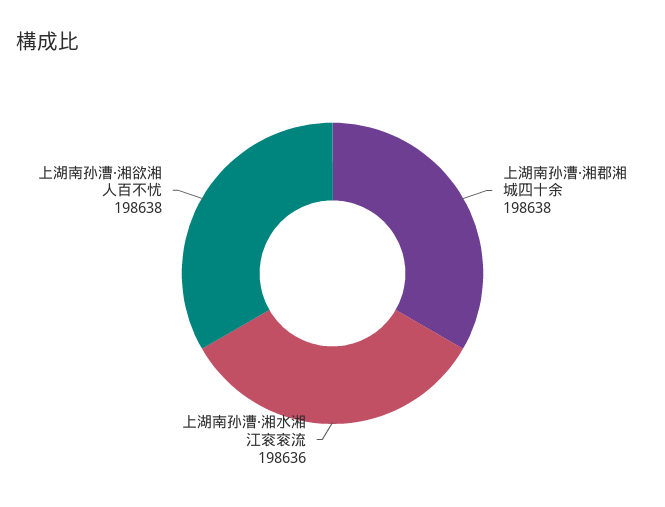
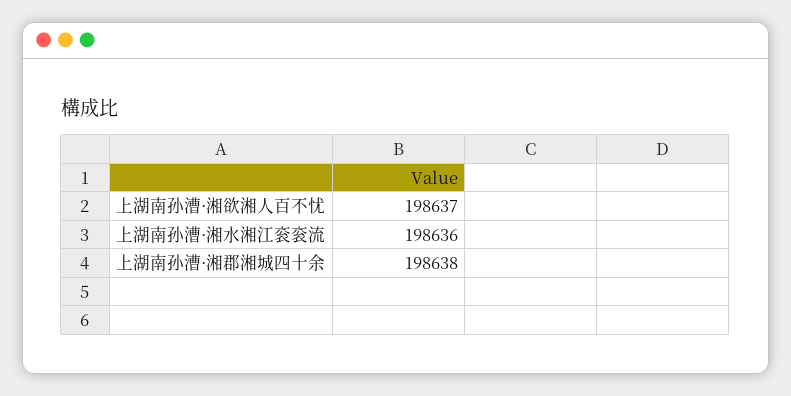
  {
    "上湖南孙漕·湘郡湘城四十余": 198638,
    "上湖南孙漕·湘水湘江衮衮流": 198636,
-   "上湖南孙漕·湘欲湘人百不忧": 198638
+   "上湖南孙漕·湘欲湘人百不忧": 198637
  }

